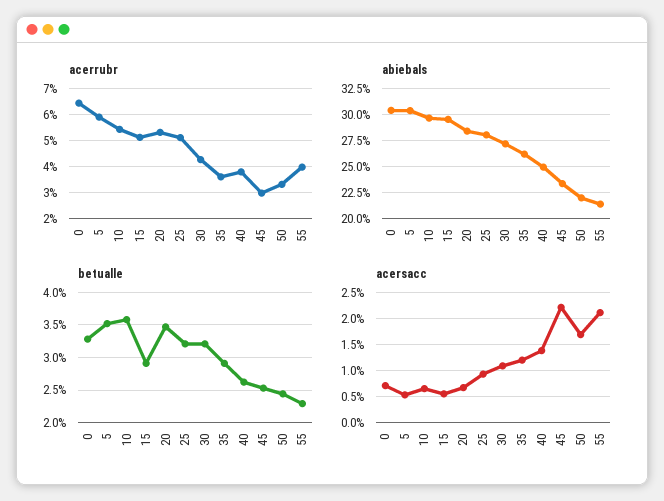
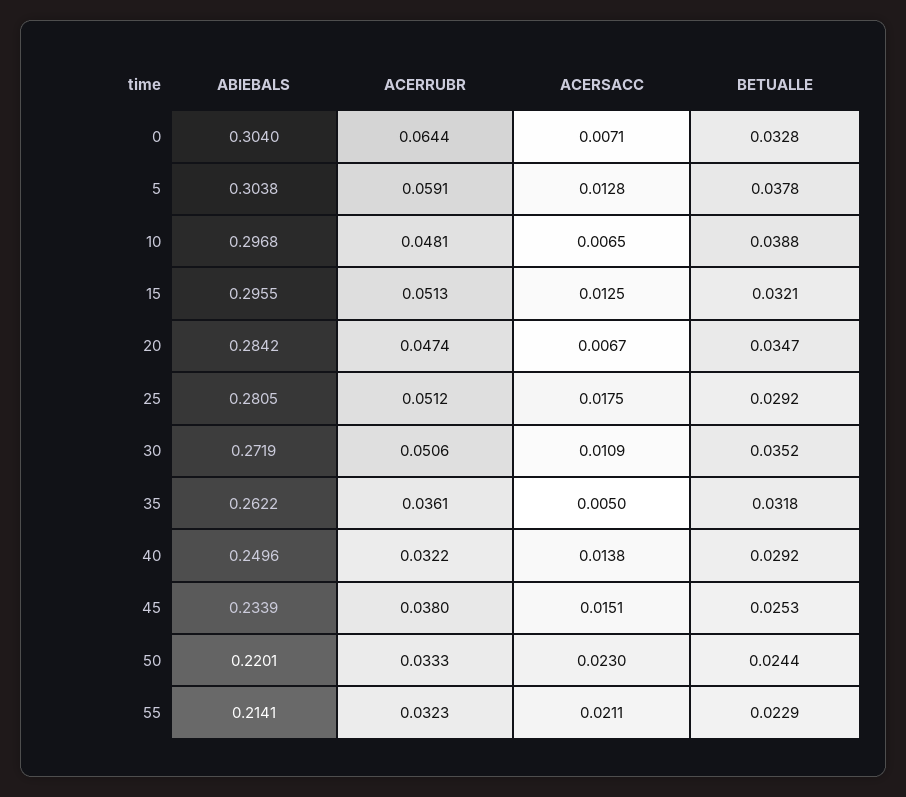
  {
    "acerrubr": {
      "0": 0.0644,
      "5": 0.0591,
-     "10": 0.055,
+     "10": 0.0481,
      "15": 0.0513,
-     "20": 0.0525,
+     "20": 0.0474,
      "25": 0.0512,
-     "30": 0.0425,
+     "30": 0.0506,
      "35": 0.0361,
-     "40": 0.0375,
+     "40": 0.0322,
-     "45": 0.03,
+     "45": 0.038,
      "50": 0.0333,
-     "55": 0.04
+     "55": 0.0323
    },
    "abiebals": {
      "0": 0.304,
      "5": 0.3038,
      "10": 0.2968,
      "15": 0.2955,
      "20": 0.2842,
      "25": 0.2805,
      "30": 0.2719,
      "35": 0.2622,
      "40": 0.2496,
      "45": 0.2339,
      "50": 0.2201,
      "55": 0.2141
    },
    "betualle": {
      "0": 0.0328,
-     "5": 0.035,
+     "5": 0.0378,
-     "10": 0.036,
+     "10": 0.0388,
-     "15": 0.029,
+     "15": 0.0321,
      "20": 0.0347,
-     "25": 0.032,
+     "25": 0.0292,
-     "30": 0.032,
+     "30": 0.0352,
-     "35": 0.029,
+     "35": 0.0318,
-     "40": 0.026,
+     "40": 0.0292,
      "45": 0.0253,
      "50": 0.0244,
      "55": 0.0229
    },
    "acersacc": {
      "0": 0.0071,
-     "5": 0.005,
+     "5": 0.0128,
      "10": 0.0065,
-     "15": 0.005,
+     "15": 0.0125,
      "20": 0.0067,
-     "25": 0.01,
+     "25": 0.0175,
      "30": 0.0109,
-     "35": 0.0125,
+     "35": 0.005,
      "40": 0.0138,
-     "45": 0.0225,
+     "45": 0.0151,
-     "50": 0.0175,
+     "50": 0.023,
      "55": 0.0211
    }
  }

